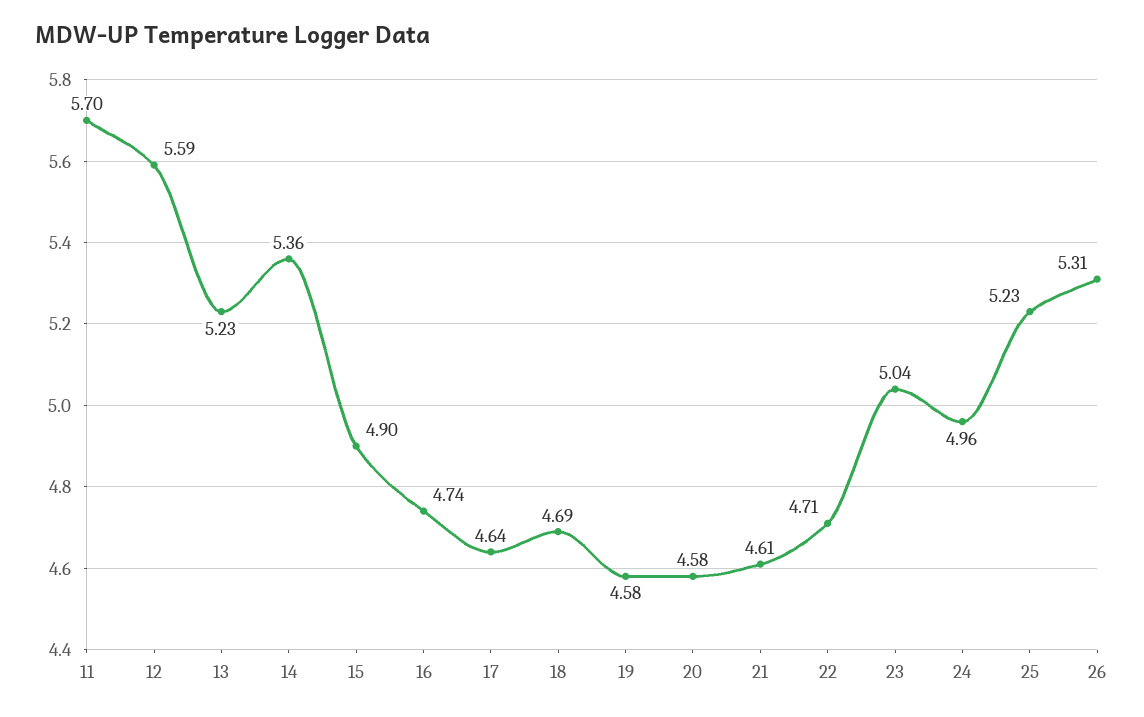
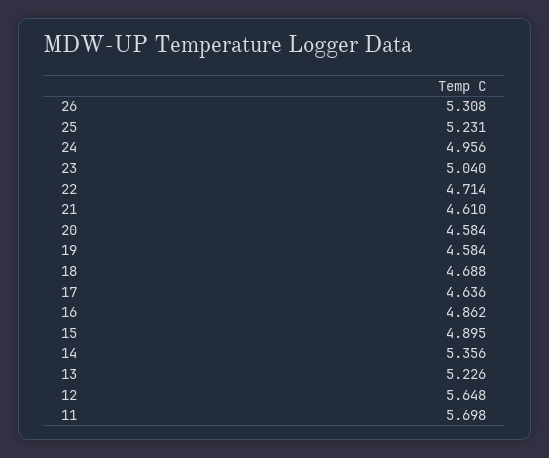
  {
    "11": 5.698,
-   "12": 5.59,
+   "12": 5.648,
    "13": 5.226,
    "14": 5.356,
    "15": 4.895,
-   "16": 4.74,
+   "16": 4.862,
    "17": 4.636,
    "18": 4.688,
    "19": 4.584,
    "20": 4.584,
    "21": 4.61,
    "22": 4.714,
    "23": 5.04,
    "24": 4.956,
    "25": 5.231,
    "26": 5.308
  }

